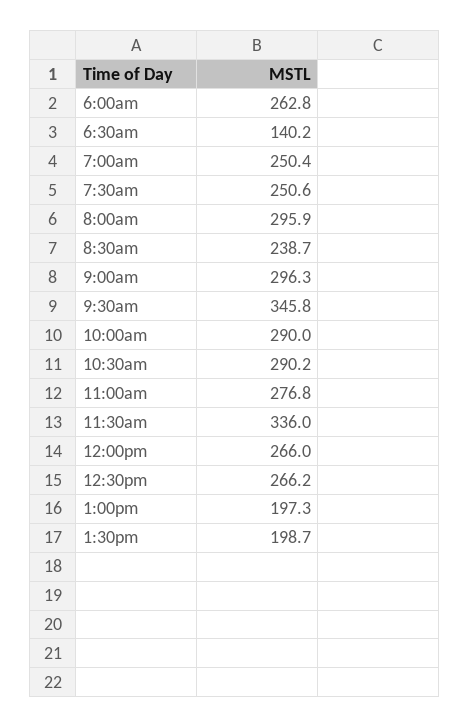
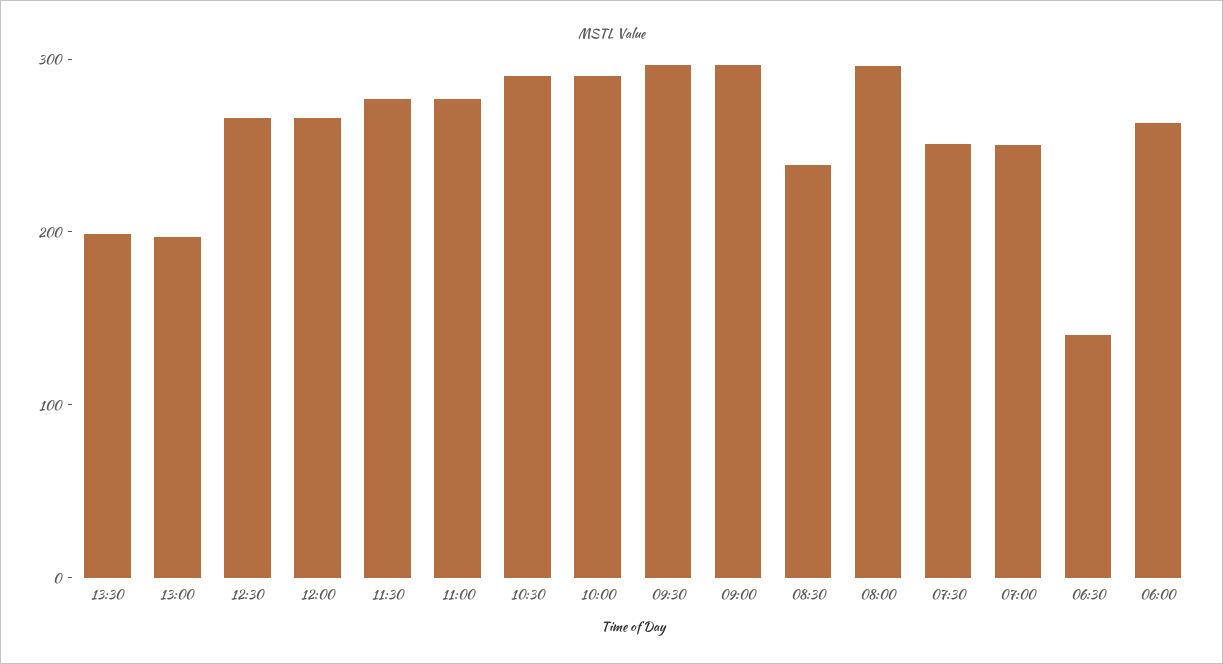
  {
    "6:00am": 262.8,
    "6:30am": 140.2,
    "7:00am": 250.4,
    "7:30am": 250.6,
    "8:00am": 295.9,
    "8:30am": 238.7,
    "9:00am": 296.3,
-   "9:30am": 345.8,
+   "9:30am": 300,
    "10:00am": 290,
    "10:30am": 290.2,
    "11:00am": 276.8,
-   "11:30am": 336,
+   "11:30am": 280,
    "12:00pm": 266,
    "12:30pm": 266.2,
    "1:00pm": 197.3,
    "1:30pm": 198.7
  }

